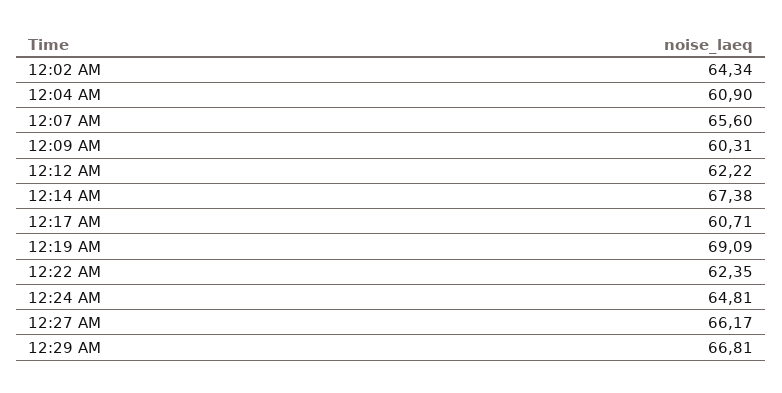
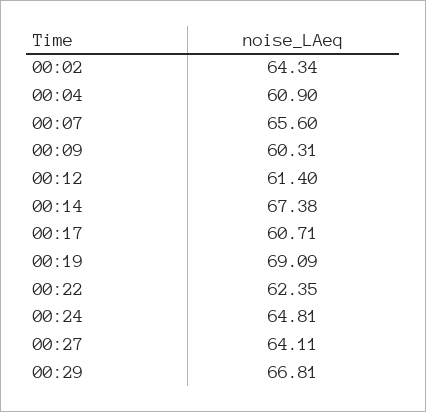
  {
    "12:02 AM": 64.34,
    "12:04 AM": 60.9,
    "12:07 AM": 65.6,
    "12:09 AM": 60.31,
-   "12:12 AM": 62.22,
+   "12:12 AM": 61.4,
    "12:14 AM": 67.38,
    "12:17 AM": 60.71,
    "12:19 AM": 69.09,
    "12:22 AM": 62.35,
    "12:24 AM": 64.81,
-   "12:27 AM": 66.17,
+   "12:27 AM": 64.11,
    "12:29 AM": 66.81
  }

